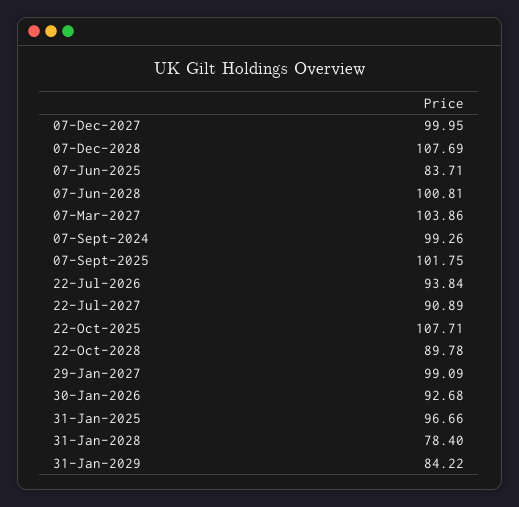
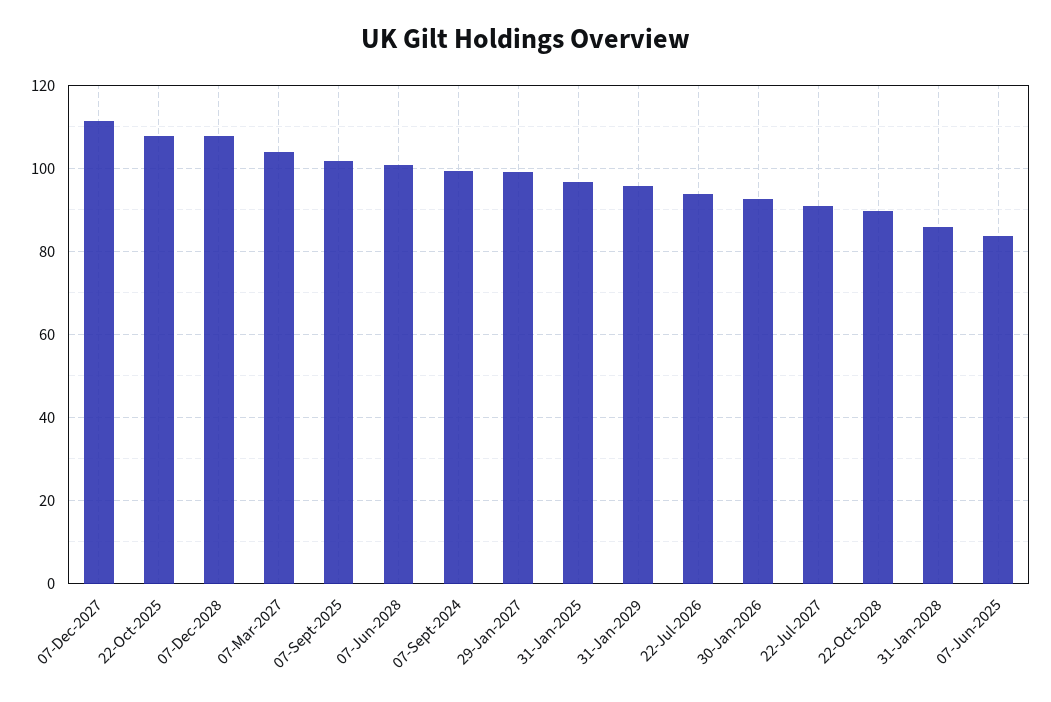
  {
-   "07-Dec-2027": 99.95,
+   "07-Dec-2027": 112,
    "07-Dec-2028": 107.69,
    "07-Jun-2025": 83.71,
    "07-Jun-2028": 100.81,
    "07-Mar-2027": 103.86,
    "07-Sept-2024": 99.26,
    "07-Sept-2025": 101.75,
    "22-Jul-2026": 93.84,
    "22-Jul-2027": 90.89,
    "22-Oct-2025": 107.71,
    "22-Oct-2028": 89.78,
    "29-Jan-2027": 99.09,
    "30-Jan-2026": 92.68,
    "31-Jan-2025": 96.66,
-   "31-Jan-2028": 78.4,
+   "31-Jan-2028": 86,
-   "31-Jan-2029": 84.22
+   "31-Jan-2029": 96
  }

